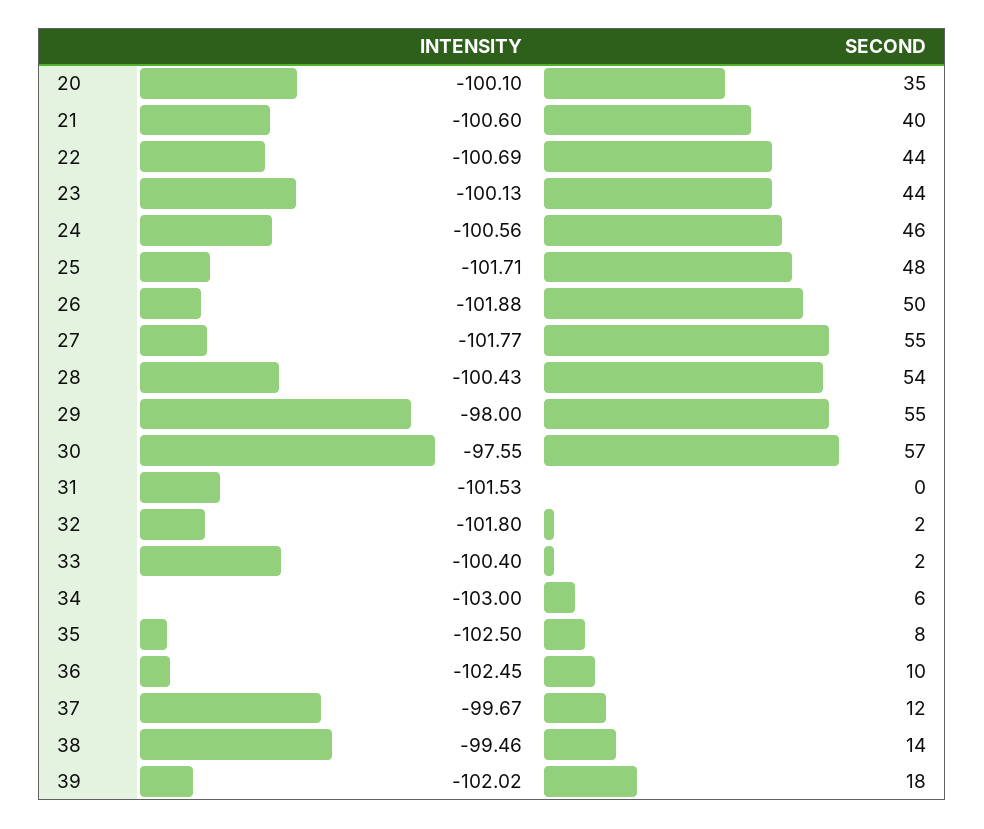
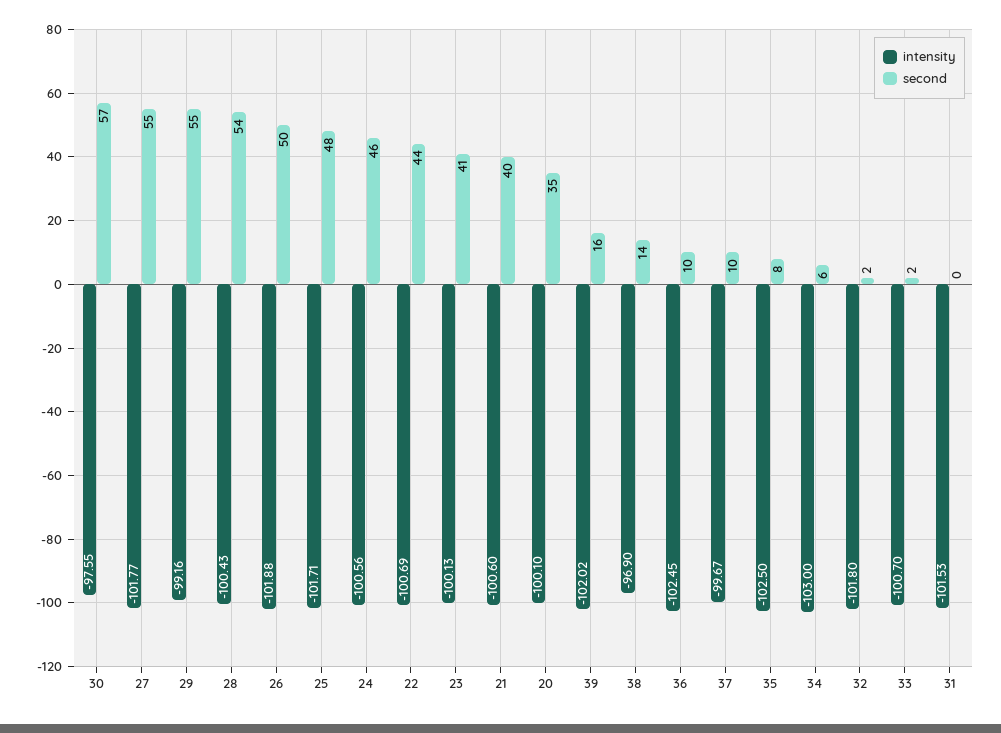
  {
    "INTENSITY": {
      "20": -100.1,
      "21": -100.6,
      "22": -100.69,
      "23": -100.13,
      "24": -100.56,
      "25": -101.71,
      "26": -101.88,
      "27": -101.77,
      "28": -100.43,
-     "29": -98,
+     "29": -99.16,
      "30": -97.55,
      "31": -101.53,
      "32": -101.8,
-     "33": -100.4,
+     "33": -100.7,
      "34": -103,
      "35": -102.5,
      "36": -102.45,
      "37": -99.67,
-     "38": -99.46,
+     "38": -96.9,
      "39": -102.02
    },
    "SECOND": {
      "20": 35,
      "21": 40,
      "22": 44,
-     "23": 44,
+     "23": 41,
      "24": 46,
      "25": 48,
      "26": 50,
      "27": 55,
      "28": 54,
      "29": 55,
      "30": 57,
      "31": 0,
      "32": 2,
      "33": 2,
      "34": 6,
      "35": 8,
      "36": 10,
-     "37": 12,
+     "37": 10,
      "38": 14,
-     "39": 18
+     "39": 16
    }
  }

